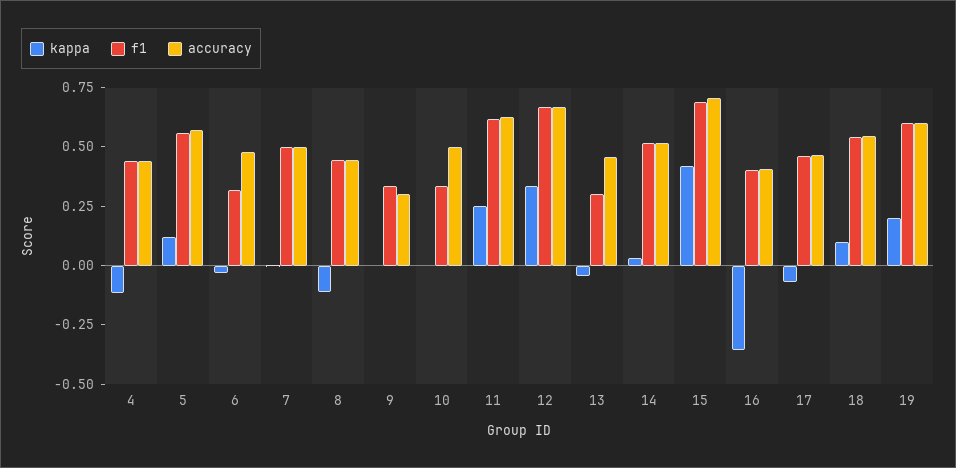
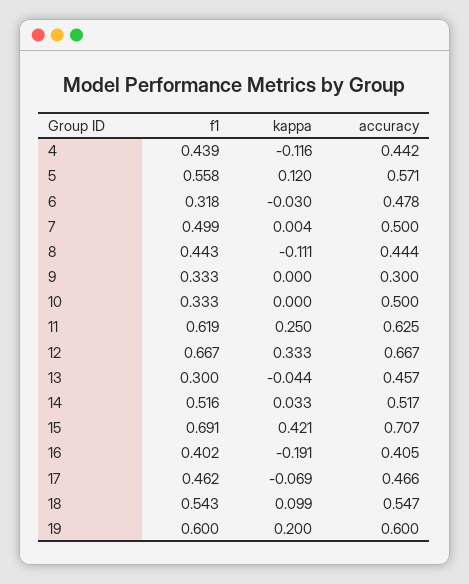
  {
    "kappa": {
      "4": -0.116,
      "5": 0.12,
      "6": -0.03,
      "7": 0.004,
      "8": -0.111,
      "9": 0,
      "10": 0,
      "11": 0.25,
      "12": 0.333,
      "13": -0.044,
      "14": 0.033,
      "15": 0.421,
-     "16": -0.35,
+     "16": -0.191,
      "17": -0.069,
      "18": 0.099,
      "19": 0.2
    },
    "f1": {
      "4": 0.439,
      "5": 0.558,
      "6": 0.318,
      "7": 0.499,
      "8": 0.443,
      "9": 0.333,
      "10": 0.333,
      "11": 0.619,
      "12": 0.667,
      "13": 0.3,
      "14": 0.516,
      "15": 0.691,
      "16": 0.402,
      "17": 0.462,
      "18": 0.543,
      "19": 0.6
    },
    "accuracy": {
      "4": 0.442,
      "5": 0.571,
      "6": 0.478,
      "7": 0.5,
      "8": 0.444,
      "9": 0.3,
      "10": 0.5,
      "11": 0.625,
      "12": 0.667,
      "13": 0.457,
      "14": 0.517,
      "15": 0.707,
      "16": 0.405,
      "17": 0.466,
      "18": 0.547,
      "19": 0.6
    }
  }

